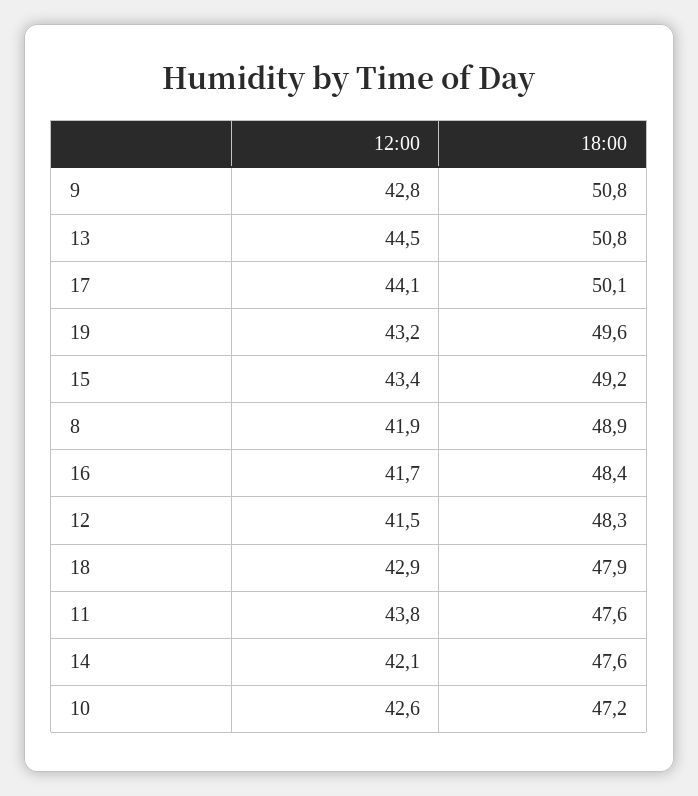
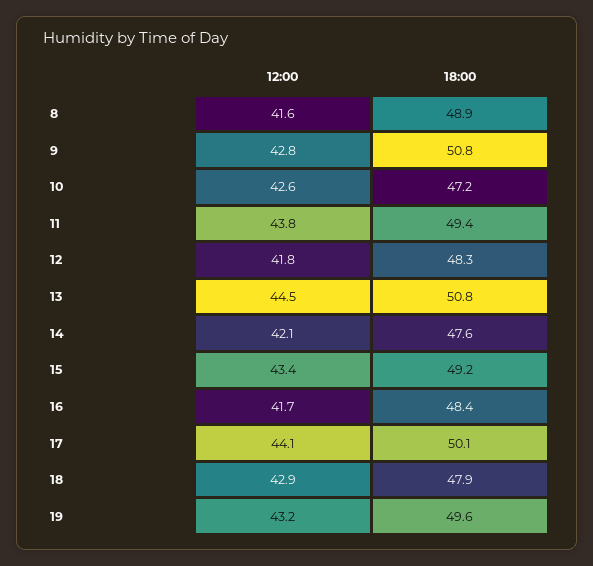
  {
    "12:00": {
      "9": 42.8,
      "13": 44.5,
      "17": 44.1,
      "19": 43.2,
      "15": 43.4,
-     "8": 41.9,
+     "8": 41.6,
      "16": 41.7,
-     "12": 41.5,
+     "12": 41.8,
      "18": 42.9,
      "11": 43.8,
      "14": 42.1,
      "10": 42.6
    },
    "18:00": {
      "9": 50.8,
      "13": 50.8,
      "17": 50.1,
      "19": 49.6,
      "15": 49.2,
      "8": 48.9,
      "16": 48.4,
      "12": 48.3,
      "18": 47.9,
-     "11": 47.6,
+     "11": 49.4,
      "14": 47.6,
      "10": 47.2
    }
  }

